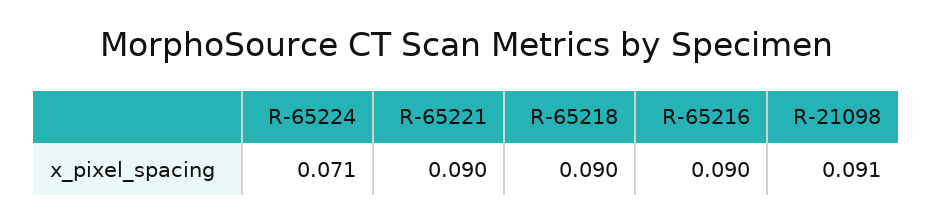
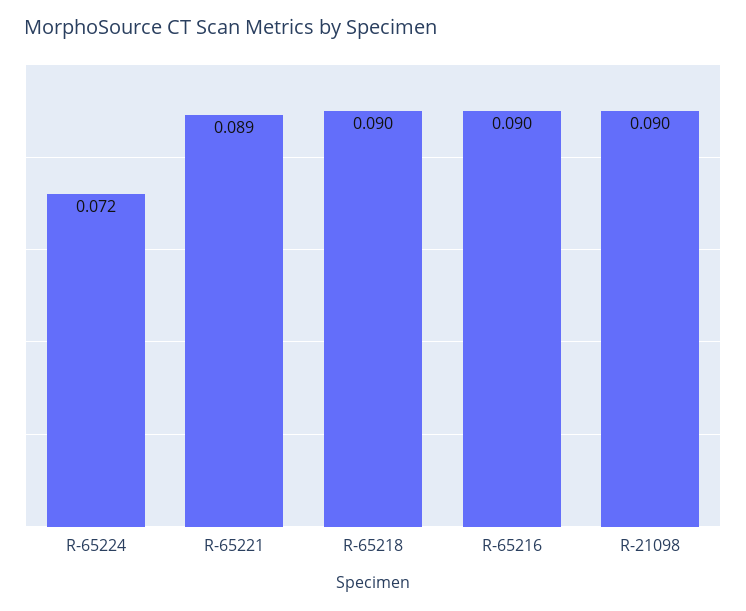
  {
-   "R-65224": 0.071,
+   "R-65224": 0.072,
-   "R-65221": 0.09,
+   "R-65221": 0.089,
    "R-65218": 0.09,
    "R-65216": 0.09,
-   "R-21098": 0.091
+   "R-21098": 0.09
  }

